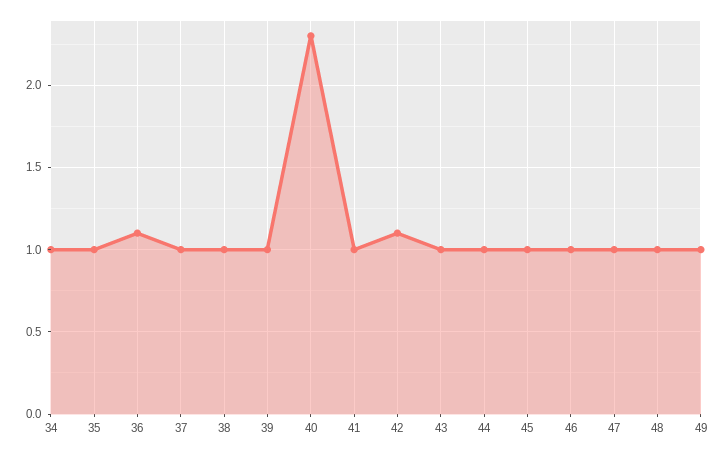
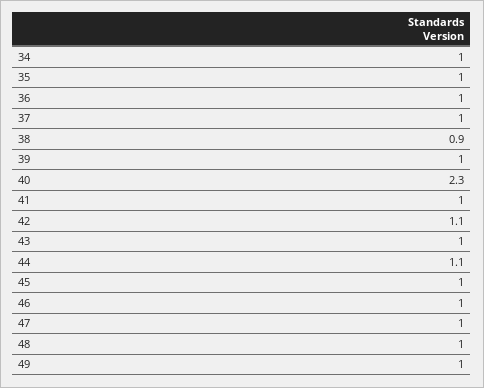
  {
    "34": 1,
    "35": 1,
-   "36": 1.1,
+   "36": 1,
    "37": 1,
-   "38": 1,
+   "38": 0.9,
    "39": 1,
    "40": 2.3,
    "41": 1,
    "42": 1.1,
    "43": 1,
-   "44": 1,
+   "44": 1.1,
    "45": 1,
    "46": 1,
    "47": 1,
    "48": 1,
    "49": 1
  }

